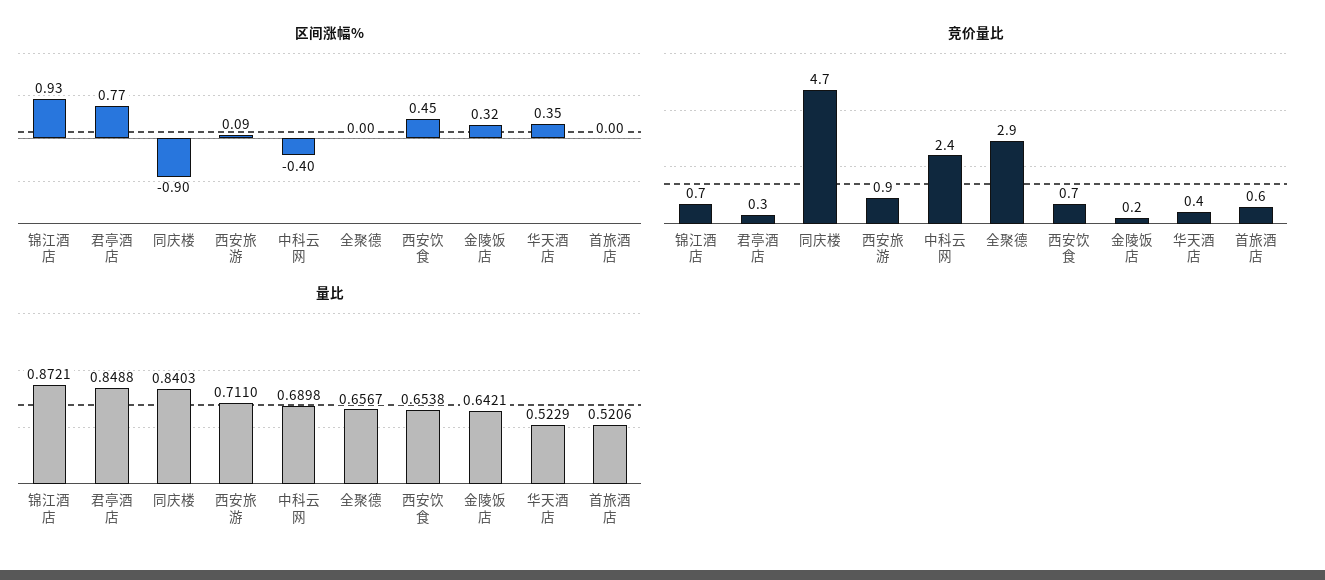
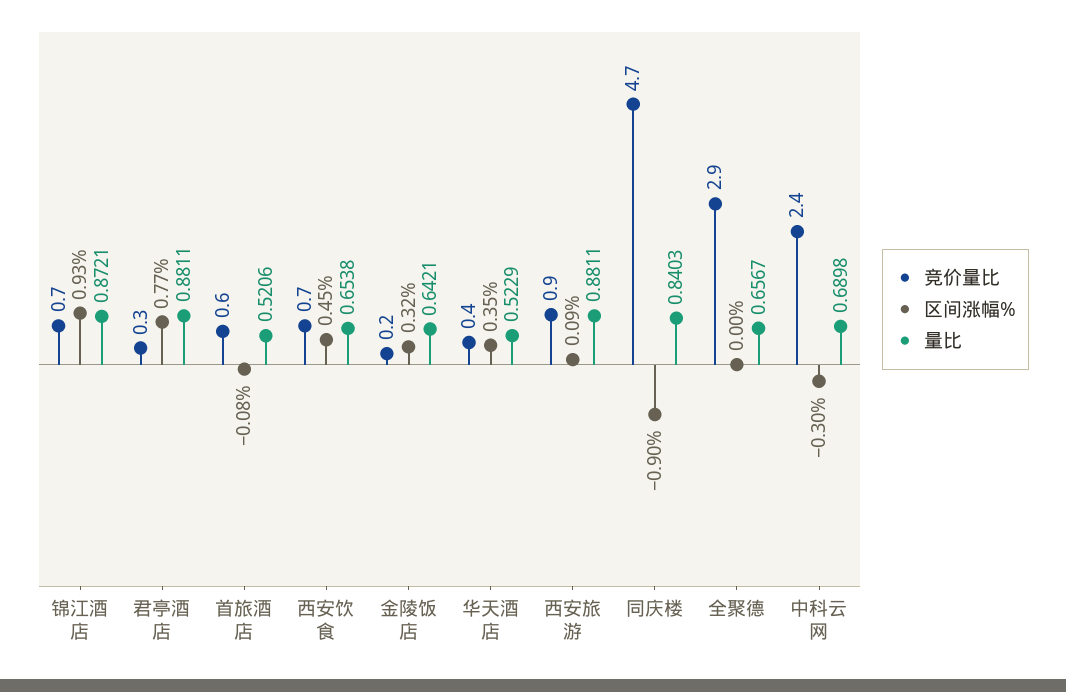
  {
    "区间涨幅%": {
      "锦江酒店": 0.93,
      "君亭酒店": 0.77,
      "同庆楼": -0.9,
      "西安旅游": 0.09,
-     "中科云网": -0.4,
+     "中科云网": -0.3,
      "全聚德": 0,
      "西安饮食": 0.45,
      "金陵饭店": 0.32,
      "华天酒店": 0.35,
-     "首旅酒店": 0
+     "首旅酒店": -0.08
    },
    "竞价量比": {
      "锦江酒店": 0.7,
      "君亭酒店": 0.3,
      "同庆楼": 4.7,
      "西安旅游": 0.9,
      "中科云网": 2.4,
      "全聚德": 2.9,
      "西安饮食": 0.7,
      "金陵饭店": 0.2,
      "华天酒店": 0.4,
      "首旅酒店": 0.6
    },
    "量比": {
      "锦江酒店": 0.8721,
-     "君亭酒店": 0.8488,
+     "君亭酒店": 0.8811,
      "同庆楼": 0.8403,
-     "西安旅游": 0.711,
+     "西安旅游": 0.8811,
      "中科云网": 0.6898,
      "全聚德": 0.6567,
      "西安饮食": 0.6538,
      "金陵饭店": 0.6421,
      "华天酒店": 0.5229,
      "首旅酒店": 0.5206
    }
  }

